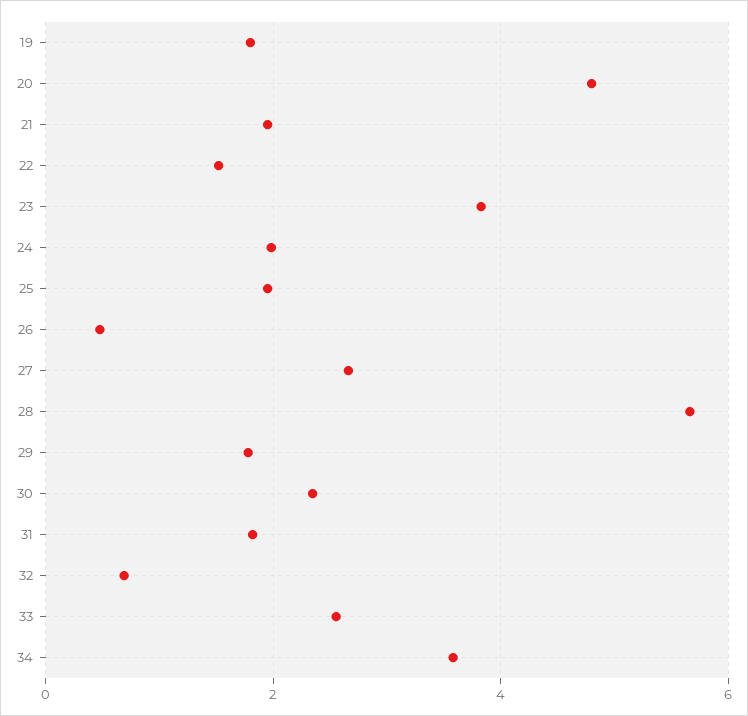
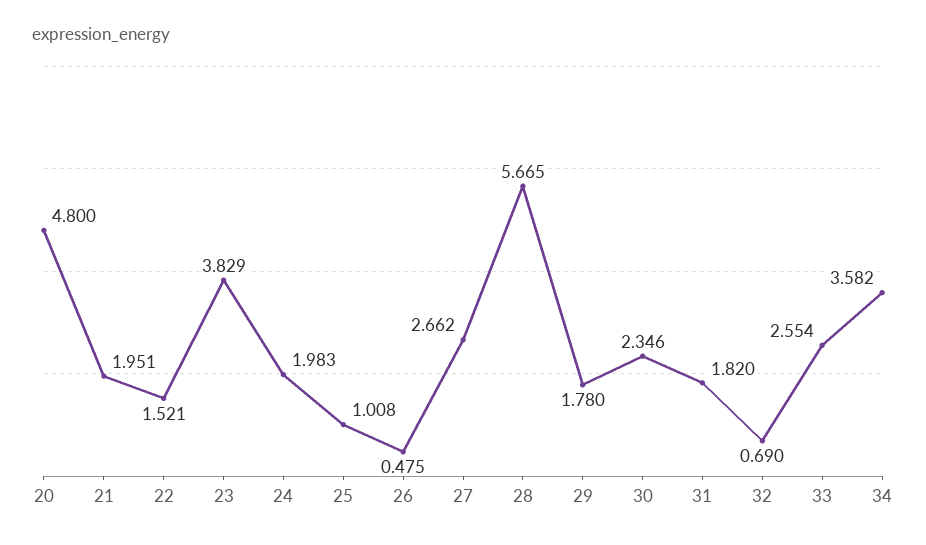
  {
-   "19": 1.8,
    "20": 4.8,
    "21": 1.951,
    "22": 1.521,
    "23": 3.829,
    "24": 1.983,
-   "25": 2,
+   "25": 1.008,
    "26": 0.475,
    "27": 2.662,
    "28": 5.665,
    "29": 1.78,
    "30": 2.346,
    "31": 1.82,
    "32": 0.69,
    "33": 2.554,
    "34": 3.582
  }

